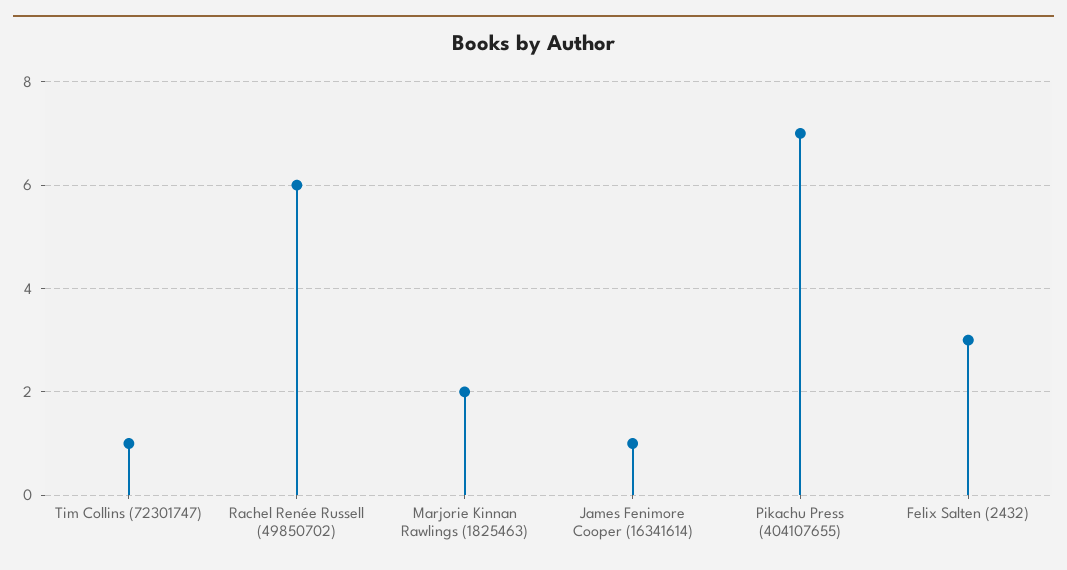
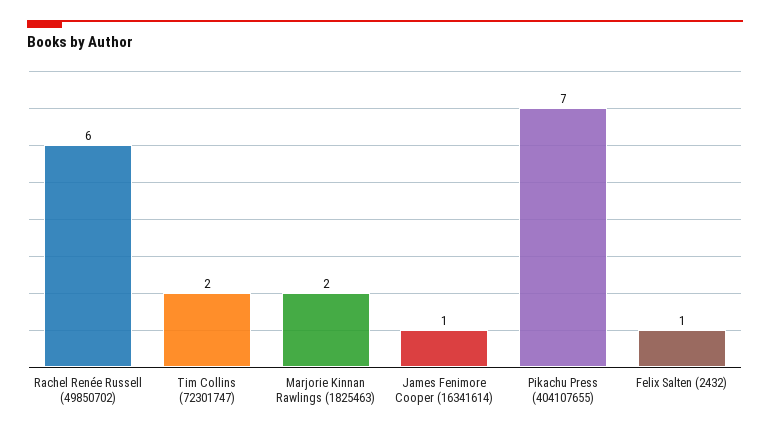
  {
-   "Tim Collins (72301747)": 1,
+   "Tim Collins (72301747)": 2,
    "Rachel Renée Russell (49850702)": 6,
    "Marjorie Kinnan Rawlings (1825463)": 2,
    "James Fenimore Cooper (16341614)": 1,
    "Pikachu Press (404107655)": 7,
-   "Felix Salten (2432)": 3
+   "Felix Salten (2432)": 1
  }

